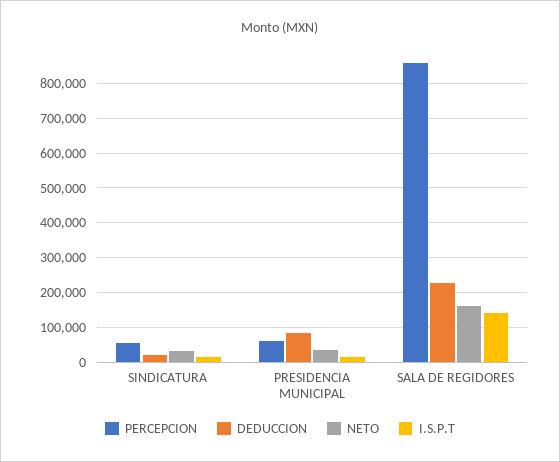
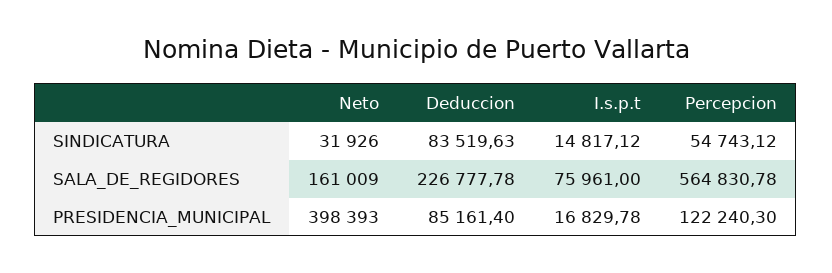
  {
    "PERCEPCION": {
      "SINDICATURA": 54743.12,
-     "PRESIDENCIA MUNICIPAL": 60000,
+     "PRESIDENCIA MUNICIPAL": 122240.3,
-     "SALA DE REGIDORES": 860000
+     "SALA DE REGIDORES": 564830.78
    },
    "DEDUCCION": {
-     "SINDICATURA": 20000,
+     "SINDICATURA": 83519.63,
      "PRESIDENCIA MUNICIPAL": 85161.4,
      "SALA DE REGIDORES": 226777.78
    },
    "NETO": {
      "SINDICATURA": 31926,
-     "PRESIDENCIA MUNICIPAL": 40000,
+     "PRESIDENCIA MUNICIPAL": 398393,
      "SALA DE REGIDORES": 161009
    },
    "I.S.P.T": {
      "SINDICATURA": 14817.12,
      "PRESIDENCIA MUNICIPAL": 16829.78,
-     "SALA DE REGIDORES": 140000
+     "SALA DE REGIDORES": 75961
    }
  }

